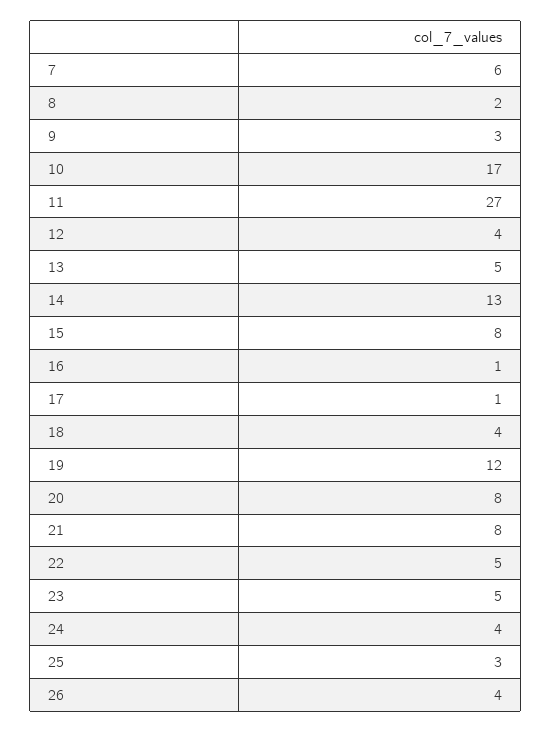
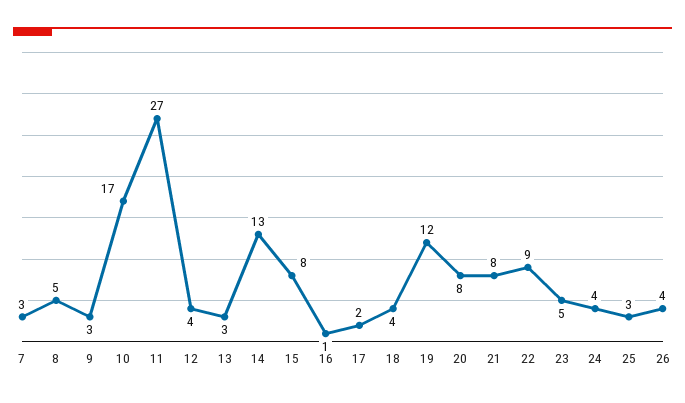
  {
-   "7": 6,
+   "7": 3,
-   "8": 2,
+   "8": 5,
    "9": 3,
    "10": 17,
    "11": 27,
    "12": 4,
-   "13": 5,
+   "13": 3,
    "14": 13,
    "15": 8,
    "16": 1,
-   "17": 1,
+   "17": 2,
    "18": 4,
    "19": 12,
    "20": 8,
    "21": 8,
-   "22": 5,
+   "22": 9,
    "23": 5,
    "24": 4,
    "25": 3,
    "26": 4
  }

